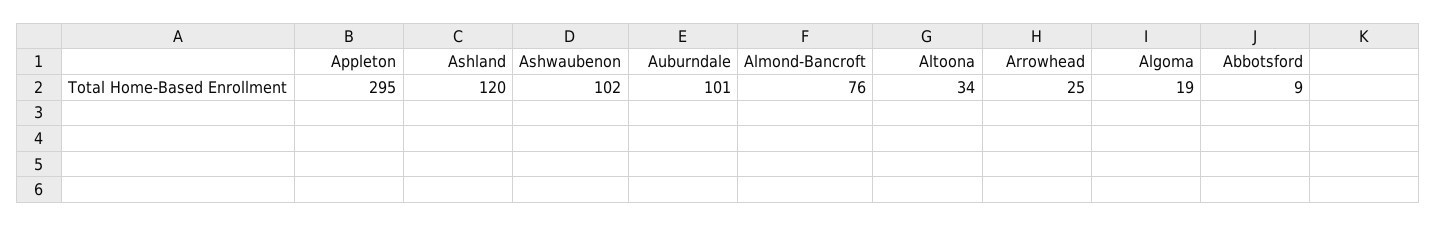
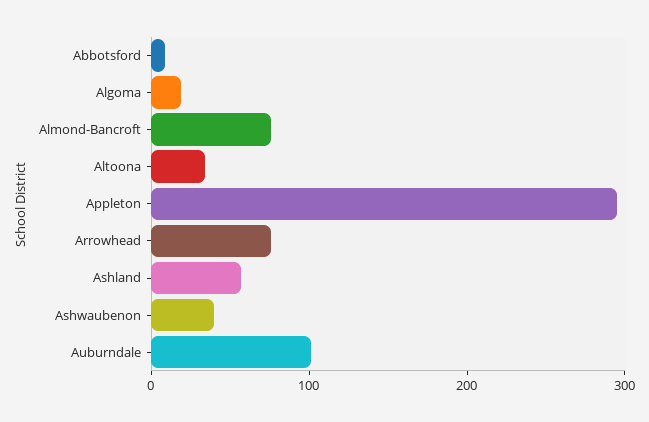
  {
    "Appleton": 295,
-   "Ashland": 120,
+   "Ashland": 60,
-   "Ashwaubenon": 102,
+   "Ashwaubenon": 40,
    "Auburndale": 101,
    "Almond-Bancroft": 76,
    "Altoona": 34,
-   "Arrowhead": 25,
+   "Arrowhead": 80,
    "Algoma": 19,
    "Abbotsford": 9
  }

